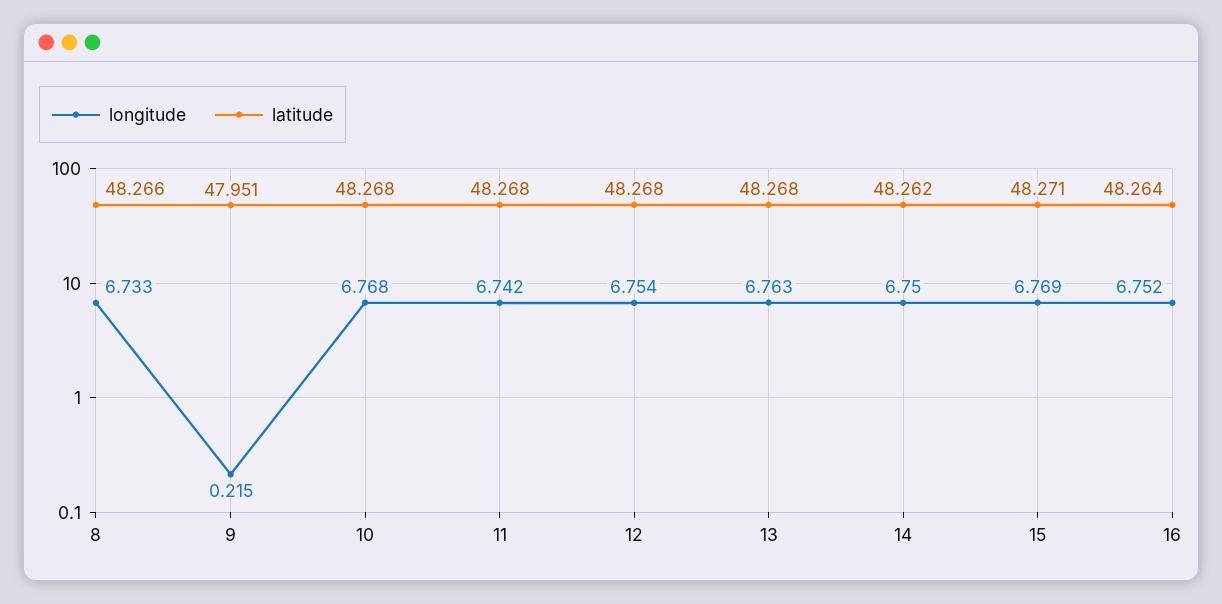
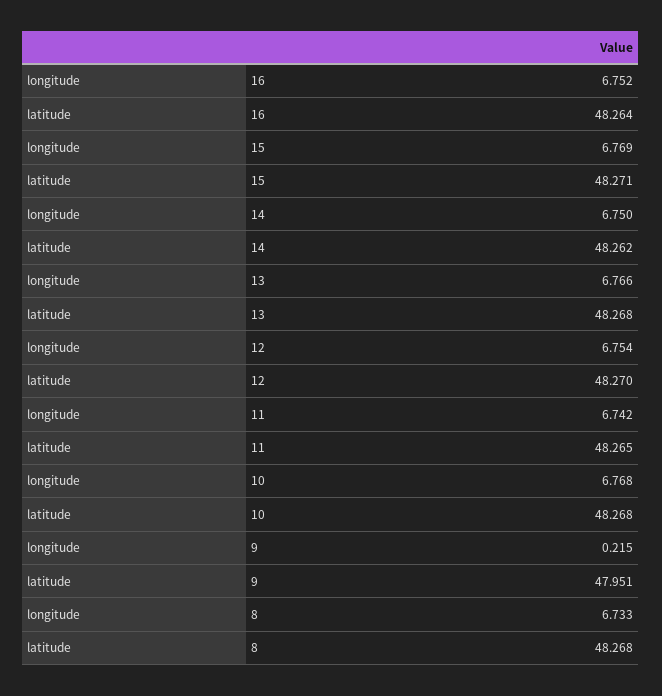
  {
    "longitude": {
      "8": 6.733,
      "9": 0.215,
      "10": 6.768,
      "11": 6.742,
      "12": 6.754,
-     "13": 6.763,
+     "13": 6.766,
      "14": 6.75,
      "15": 6.769,
      "16": 6.752
    },
    "latitude": {
-     "8": 48.266,
+     "8": 48.268,
      "9": 47.951,
      "10": 48.268,
-     "11": 48.268,
+     "11": 48.265,
-     "12": 48.268,
+     "12": 48.27,
      "13": 48.268,
      "14": 48.262,
      "15": 48.271,
      "16": 48.264
    }
  }

